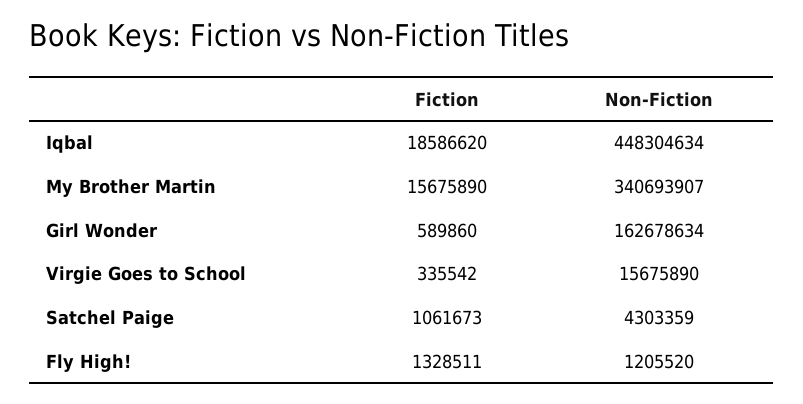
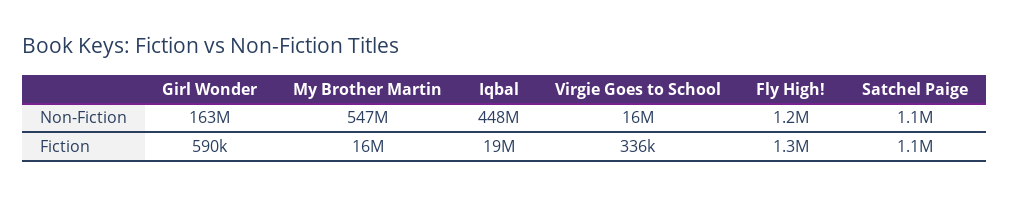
  {
    "Fiction": {
      "Iqbal": 18586620,
      "My Brother Martin": 15675890,
      "Girl Wonder": 589860,
      "Virgie Goes to School": 335542,
      "Satchel Paige": 1061673,
      "Fly High!": 1328511
    },
    "Non-Fiction": {
      "Iqbal": 448304634,
-     "My Brother Martin": 340693907,
+     "My Brother Martin": 547000000,
      "Girl Wonder": 162678634,
      "Virgie Goes to School": 15675890,
-     "Satchel Paige": 4303359,
+     "Satchel Paige": 1100000,
      "Fly High!": 1205520
    }
  }

